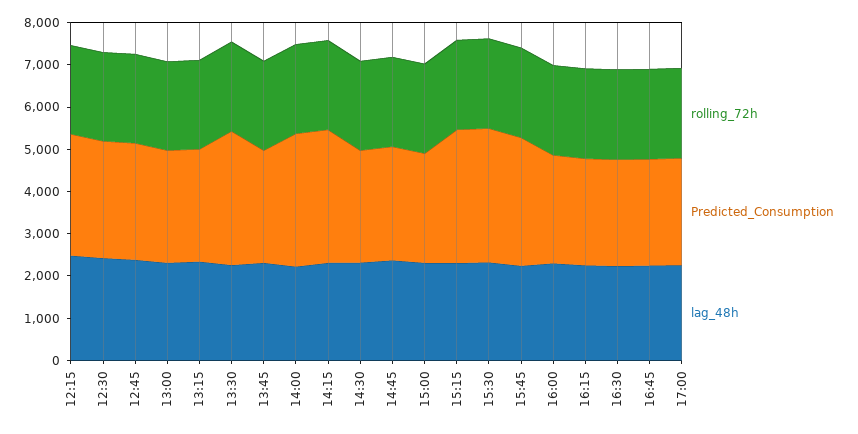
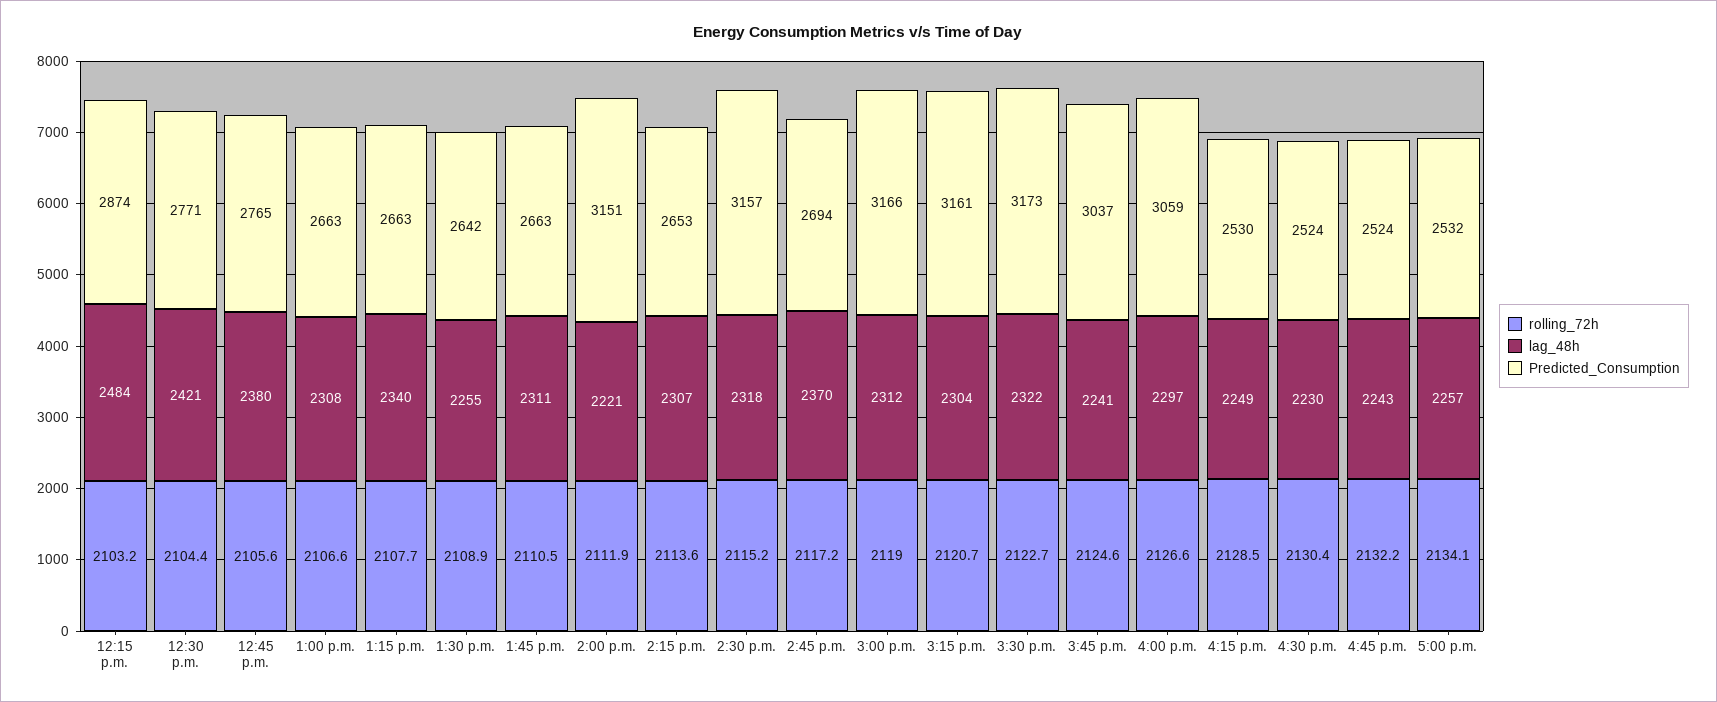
  {
    "rolling_72h": {
      "12:15": 2103.2,
      "12:30": 2104.4,
      "12:45": 2105.6,
      "13:00": 2106.6,
      "13:15": 2107.7,
      "13:30": 2108.9,
      "13:45": 2110.5,
      "14:00": 2111.9,
      "14:15": 2113.6,
      "14:30": 2115.2,
      "14:45": 2117.2,
      "15:00": 2119,
      "15:15": 2120.7,
      "15:30": 2122.7,
      "15:45": 2124.6,
      "16:00": 2126.6,
      "16:15": 2128.5,
      "16:30": 2130.4,
      "16:45": 2132.2,
      "17:00": 2134.1
    },
    "Predicted_Consumption": {
      "12:15": 2874,
      "12:30": 2771,
      "12:45": 2765,
      "13:00": 2663,
      "13:15": 2663,
-     "13:30": 3200,
+     "13:30": 2642,
      "13:45": 2663,
      "14:00": 3151,
-     "14:15": 3200,
+     "14:15": 2653,
-     "14:30": 2600,
+     "14:30": 3157,
      "14:45": 2694,
-     "15:00": 2600,
+     "15:00": 3166,
      "15:15": 3161,
      "15:30": 3173,
      "15:45": 3037,
-     "16:00": 2600,
+     "16:00": 3059,
      "16:15": 2530,
      "16:30": 2524,
      "16:45": 2524,
      "17:00": 2532
    },
    "lag_48h": {
      "12:15": 2484,
      "12:30": 2421,
      "12:45": 2380,
      "13:00": 2308,
      "13:15": 2340,
      "13:30": 2255,
      "13:45": 2311,
      "14:00": 2221,
      "14:15": 2307,
      "14:30": 2318,
      "14:45": 2370,
      "15:00": 2312,
      "15:15": 2304,
      "15:30": 2322,
      "15:45": 2241,
      "16:00": 2297,
      "16:15": 2249,
      "16:30": 2230,
      "16:45": 2243,
      "17:00": 2257
    }
  }

